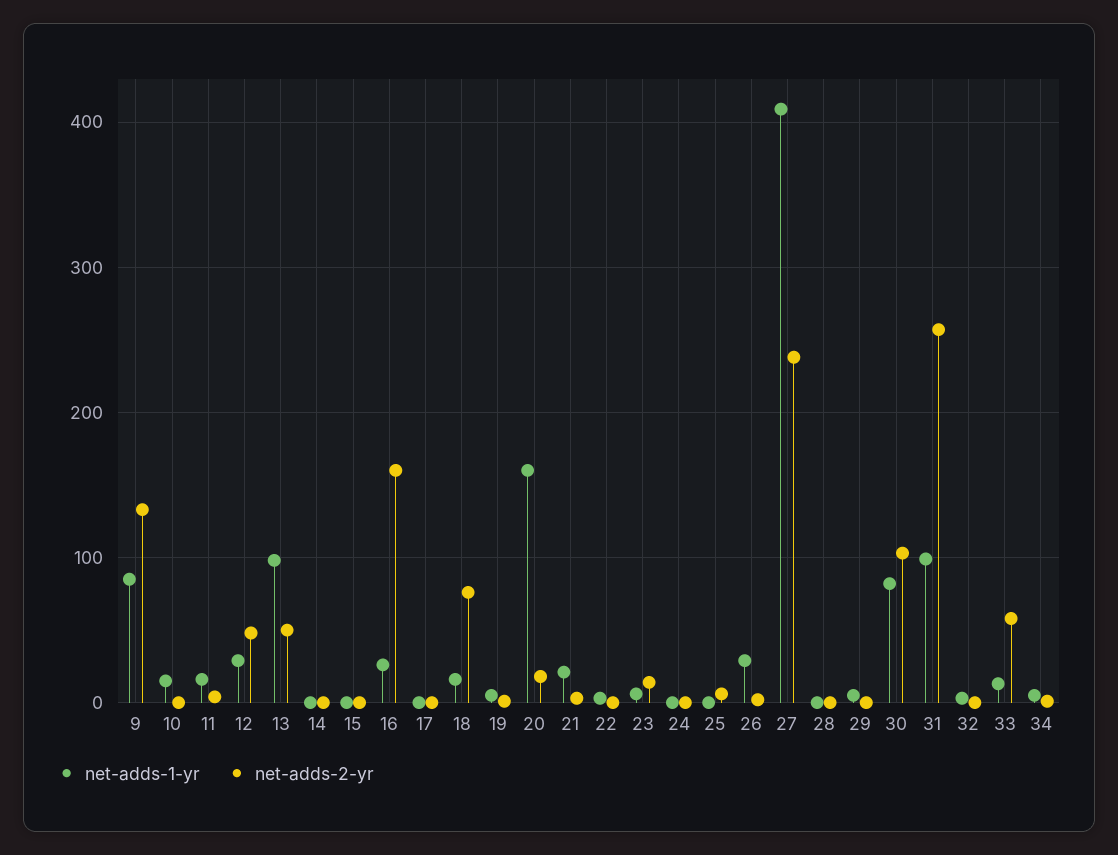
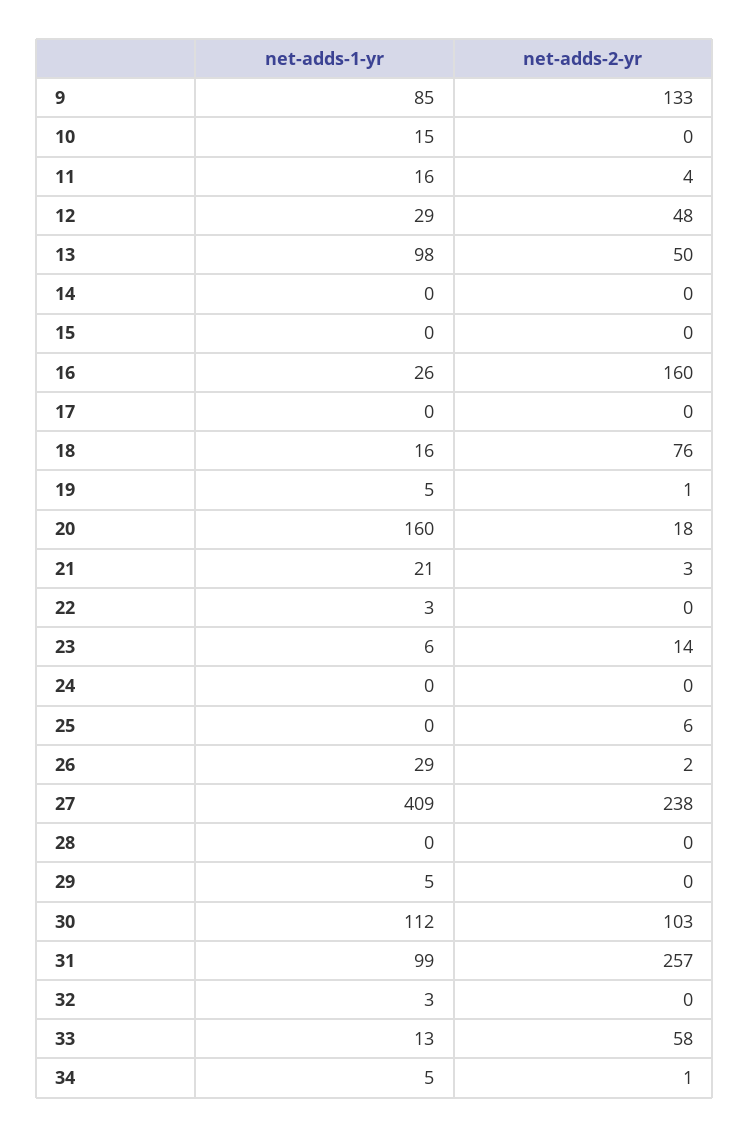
  {
    "net-adds-1-yr": {
      "9": 85,
      "10": 15,
      "11": 16,
      "12": 29,
      "13": 98,
      "14": 0,
      "15": 0,
      "16": 26,
      "17": 0,
      "18": 16,
      "19": 5,
      "20": 160,
      "21": 21,
      "22": 3,
      "23": 6,
      "24": 0,
      "25": 0,
      "26": 29,
      "27": 409,
      "28": 0,
      "29": 5,
-     "30": 80,
+     "30": 112,
      "31": 99,
      "32": 3,
      "33": 13,
      "34": 5
    },
    "net-adds-2-yr": {
      "9": 133,
      "10": 0,
      "11": 4,
      "12": 48,
      "13": 50,
      "14": 0,
      "15": 0,
      "16": 160,
      "17": 0,
      "18": 76,
      "19": 1,
      "20": 18,
      "21": 3,
      "22": 0,
      "23": 14,
      "24": 0,
      "25": 6,
      "26": 2,
      "27": 238,
      "28": 0,
      "29": 0,
      "30": 103,
      "31": 257,
      "32": 0,
      "33": 58,
      "34": 1
    }
  }

